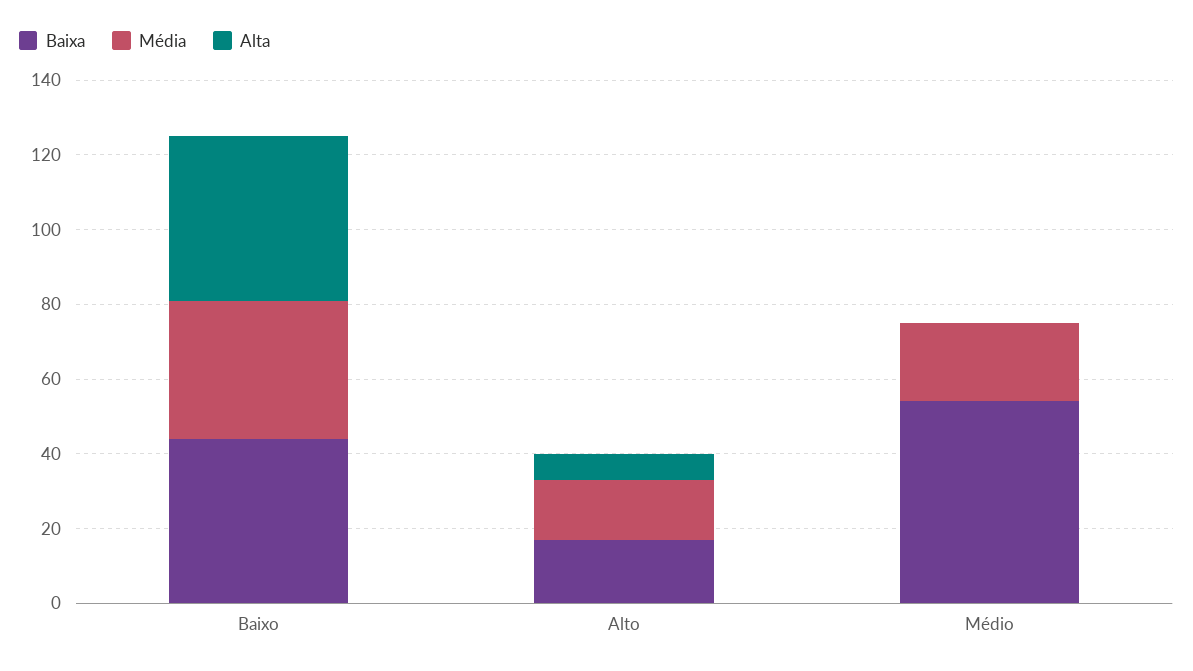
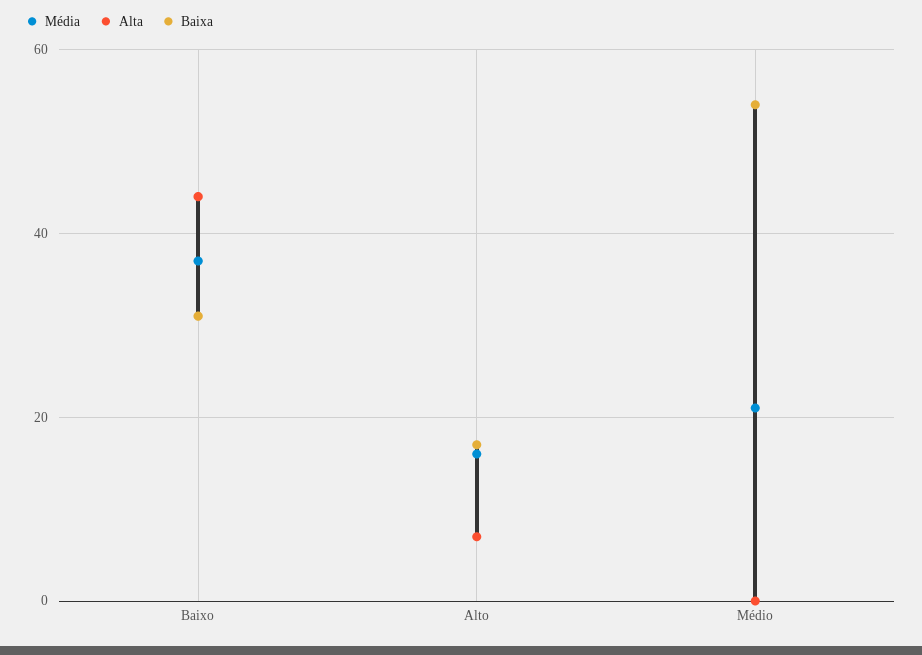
  {
    "Baixa": {
-     "Baixo": 45,
+     "Baixo": 30,
      "Alto": 15,
      "Médio": 55
    },
    "Média": {
      "Baixo": 35,
      "Alto": 15,
      "Médio": 20
    },
    "Alta": {
      "Baixo": 45,
      "Alto": 5,
      "Médio": 0
    }
  }

